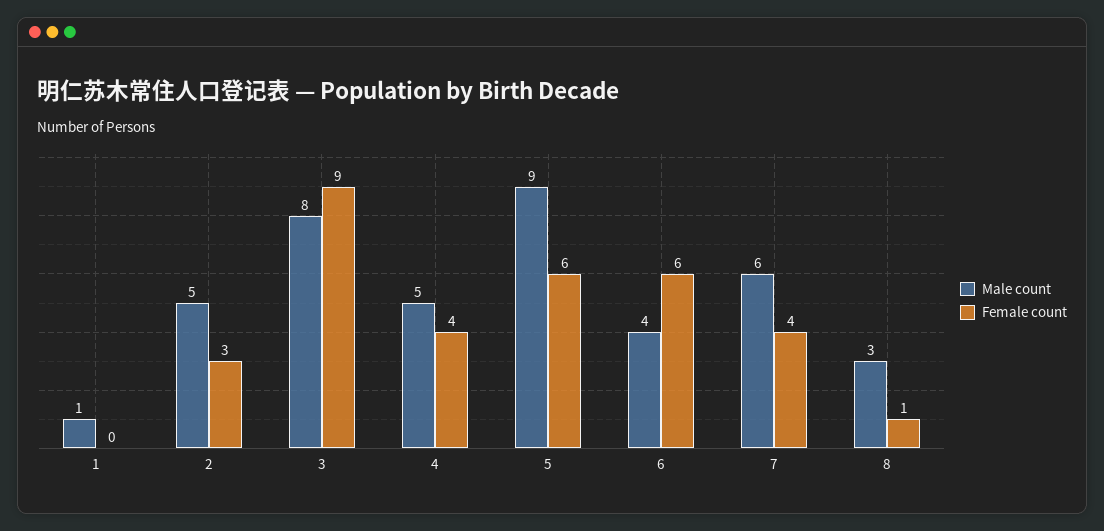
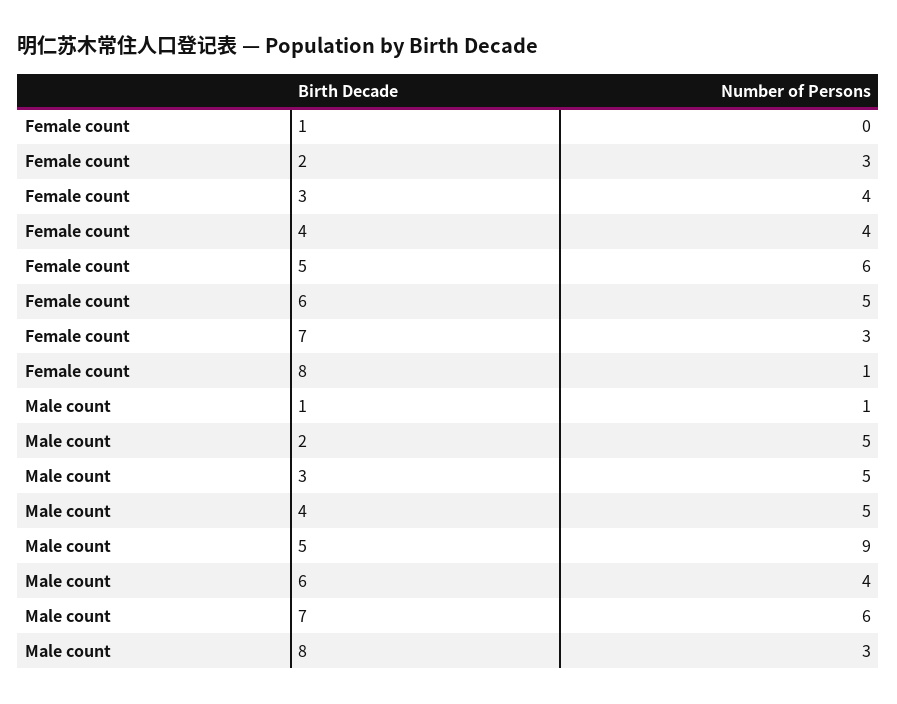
  {
    "Male count": {
      "1": 1,
      "2": 5,
-     "3": 8,
+     "3": 5,
      "4": 5,
      "5": 9,
      "6": 4,
      "7": 6,
      "8": 3
    },
    "Female count": {
      "1": 0,
      "2": 3,
-     "3": 9,
+     "3": 4,
      "4": 4,
      "5": 6,
-     "6": 6,
+     "6": 5,
-     "7": 4,
+     "7": 3,
      "8": 1
    }
  }

